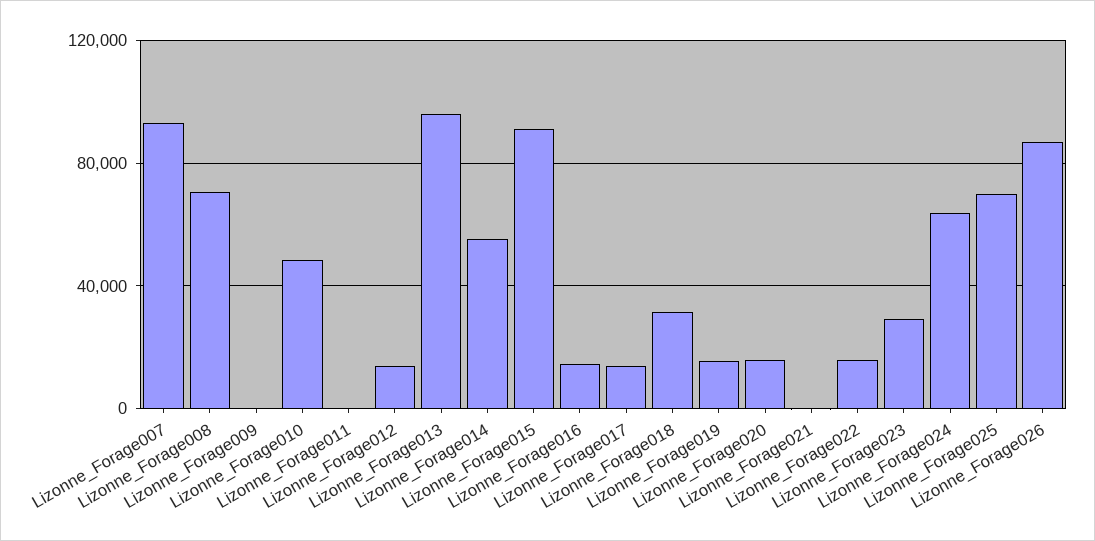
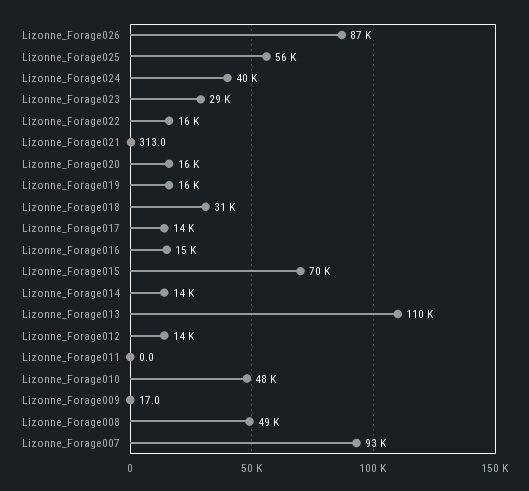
  {
    "Lizonne_Forage007": 93000,
-   "Lizonne_Forage008": 70000,
+   "Lizonne_Forage008": 49000,
    "Lizonne_Forage009": 17,
    "Lizonne_Forage010": 48000,
    "Lizonne_Forage011": 0,
    "Lizonne_Forage012": 14000,
-   "Lizonne_Forage013": 95000,
+   "Lizonne_Forage013": 110000,
-   "Lizonne_Forage014": 55000,
+   "Lizonne_Forage014": 14000,
-   "Lizonne_Forage015": 90000,
+   "Lizonne_Forage015": 70000,
    "Lizonne_Forage016": 15000,
    "Lizonne_Forage017": 14000,
    "Lizonne_Forage018": 31000,
    "Lizonne_Forage019": 16000,
    "Lizonne_Forage020": 16000,
    "Lizonne_Forage021": 313,
    "Lizonne_Forage022": 16000,
    "Lizonne_Forage023": 29000,
-   "Lizonne_Forage024": 65000,
+   "Lizonne_Forage024": 40000,
-   "Lizonne_Forage025": 70000,
+   "Lizonne_Forage025": 56000,
    "Lizonne_Forage026": 87000
  }

